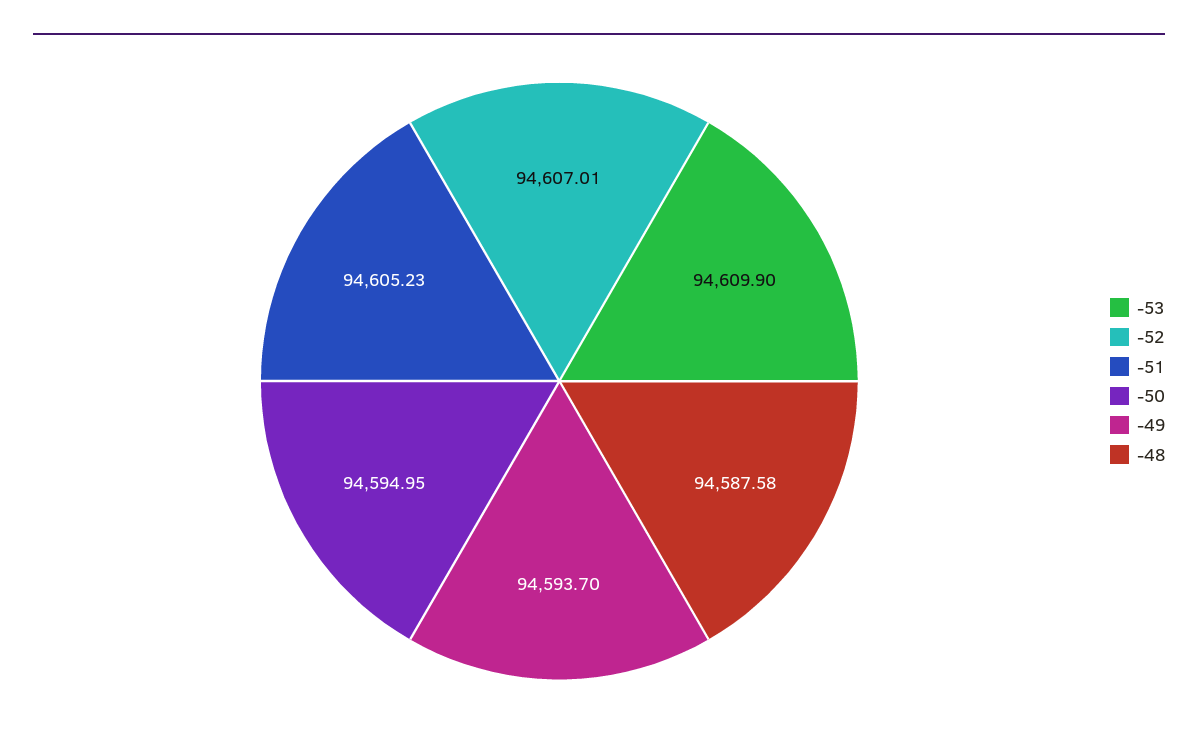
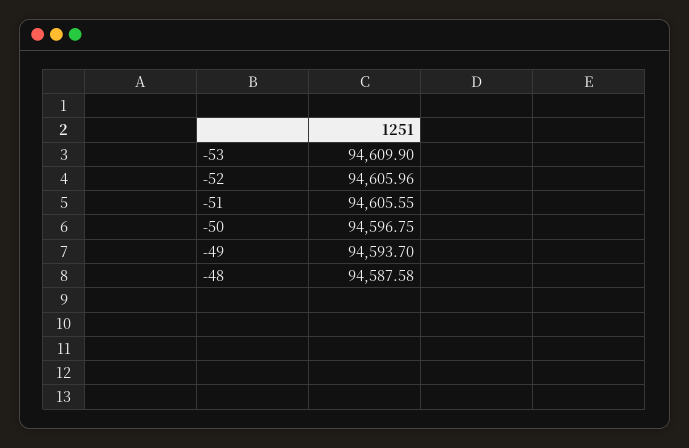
  {
    "-53": 94609.9,
-   "-52": 94607.01,
+   "-52": 94605.96,
-   "-51": 94605.23,
+   "-51": 94605.55,
-   "-50": 94594.95,
+   "-50": 94596.75,
    "-49": 94593.7,
    "-48": 94587.58
  }

